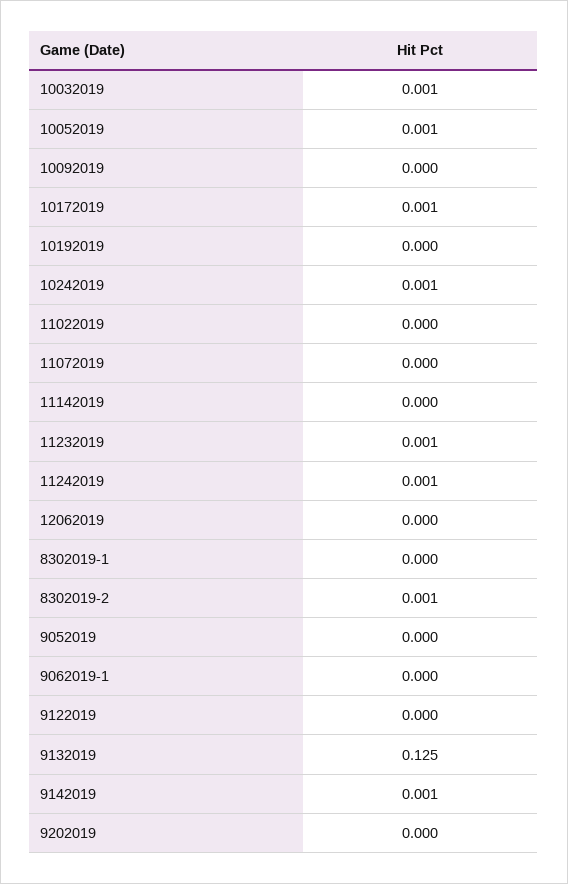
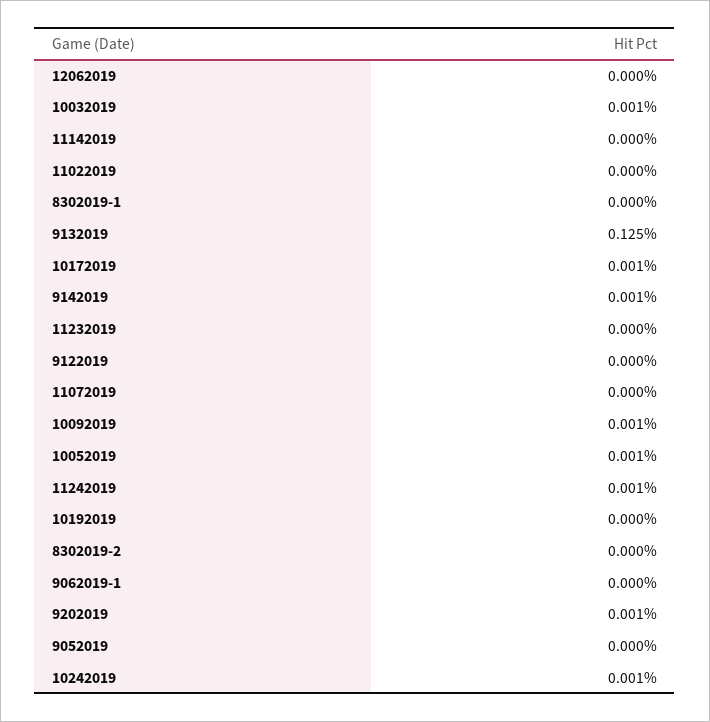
  {
    "10032019": 0.001,
    "10052019": 0.001,
-   "10092019": 0,
+   "10092019": 0.001,
    "10172019": 0.001,
    "10192019": 0,
    "10242019": 0.001,
    "11022019": 0,
    "11072019": 0,
    "11142019": 0,
-   "11232019": 0.001,
+   "11232019": 0,
    "11242019": 0.001,
    "12062019": 0,
    "8302019-1": 0,
-   "8302019-2": 0.001,
+   "8302019-2": 0,
    "9052019": 0,
    "9062019-1": 0,
    "9122019": 0,
    "9132019": 0.125,
    "9142019": 0.001,
-   "9202019": 0
+   "9202019": 0.001
  }

